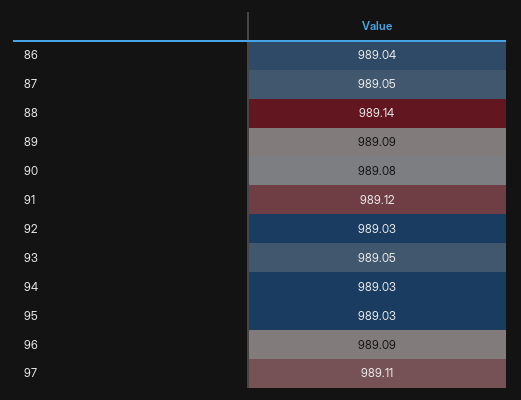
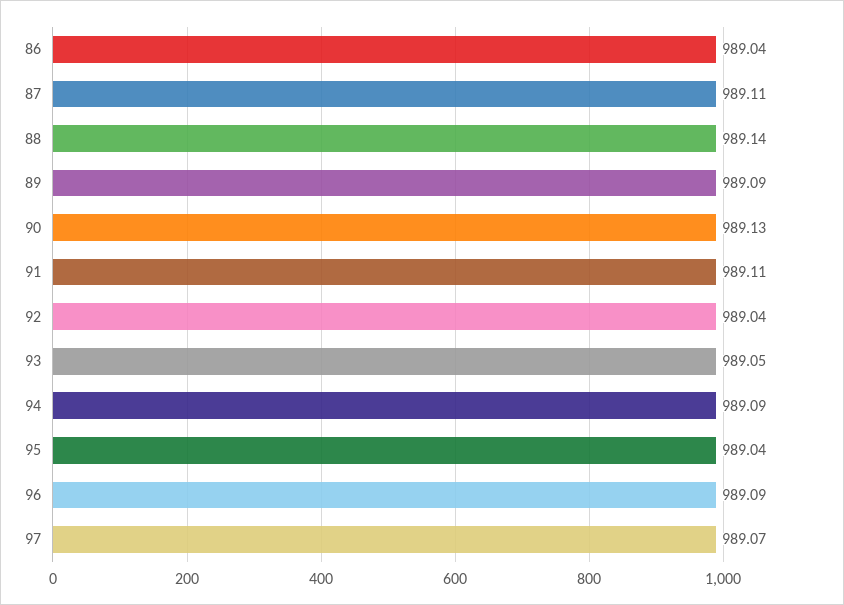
  {
    "86": 989.04,
-   "87": 989.05,
+   "87": 989.11,
    "88": 989.14,
    "89": 989.09,
-   "90": 989.08,
+   "90": 989.13,
-   "91": 989.12,
+   "91": 989.11,
-   "92": 989.03,
+   "92": 989.04,
    "93": 989.05,
-   "94": 989.03,
+   "94": 989.09,
-   "95": 989.03,
+   "95": 989.04,
    "96": 989.09,
-   "97": 989.11
+   "97": 989.07
  }

